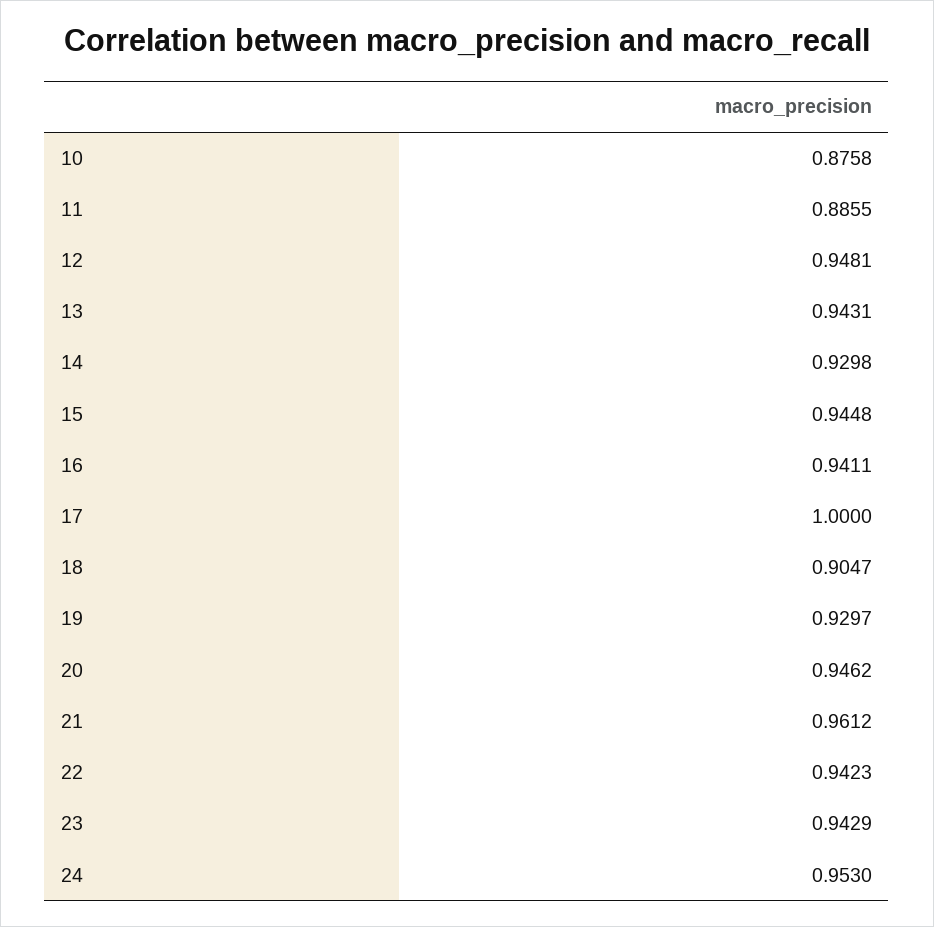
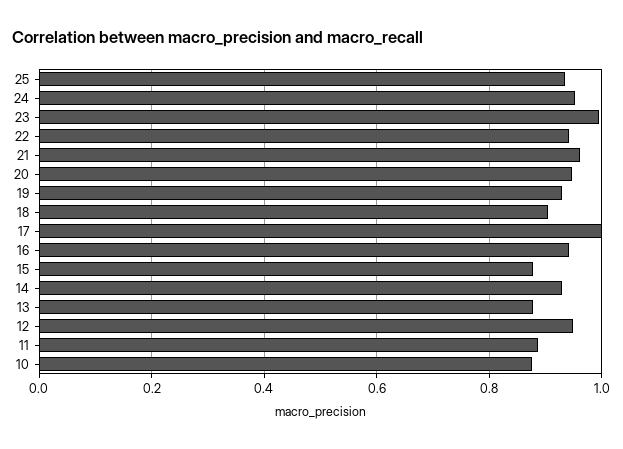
  {
    "10": 0.8758,
    "11": 0.8855,
    "12": 0.9481,
-   "13": 0.9431,
+   "13": 0.88,
    "14": 0.9298,
-   "15": 0.9448,
+   "15": 0.88,
    "16": 0.9411,
    "17": 1,
    "18": 0.9047,
    "19": 0.9297,
    "20": 0.9462,
    "21": 0.9612,
    "22": 0.9423,
-   "23": 0.9429,
+   "23": 1,
-   "24": 0.953
+   "24": 0.953,
+   "25": 0.94
  }

